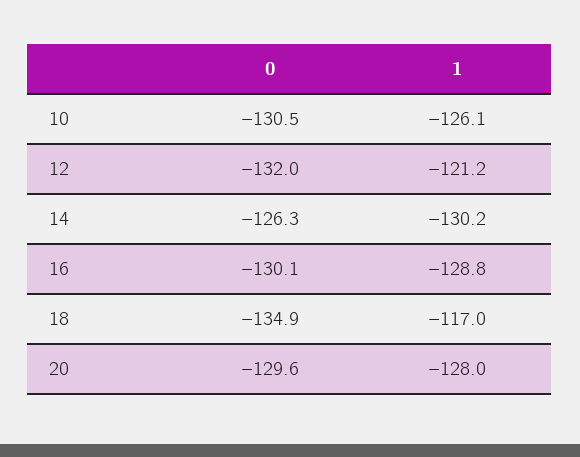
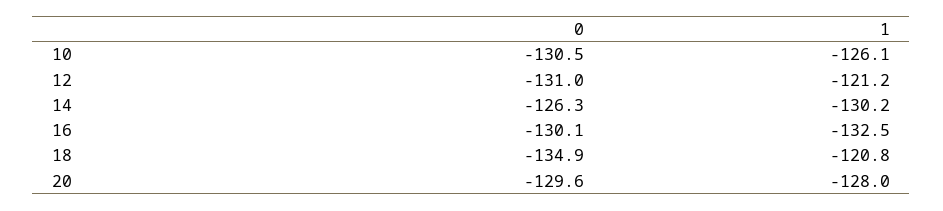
  {
    "0": {
      "10": -130.5,
-     "12": -132,
+     "12": -131,
      "14": -126.3,
      "16": -130.1,
      "18": -134.9,
      "20": -129.6
    },
    "1": {
      "10": -126.1,
      "12": -121.2,
      "14": -130.2,
-     "16": -128.8,
+     "16": -132.5,
-     "18": -117,
+     "18": -120.8,
      "20": -128
    }
  }

